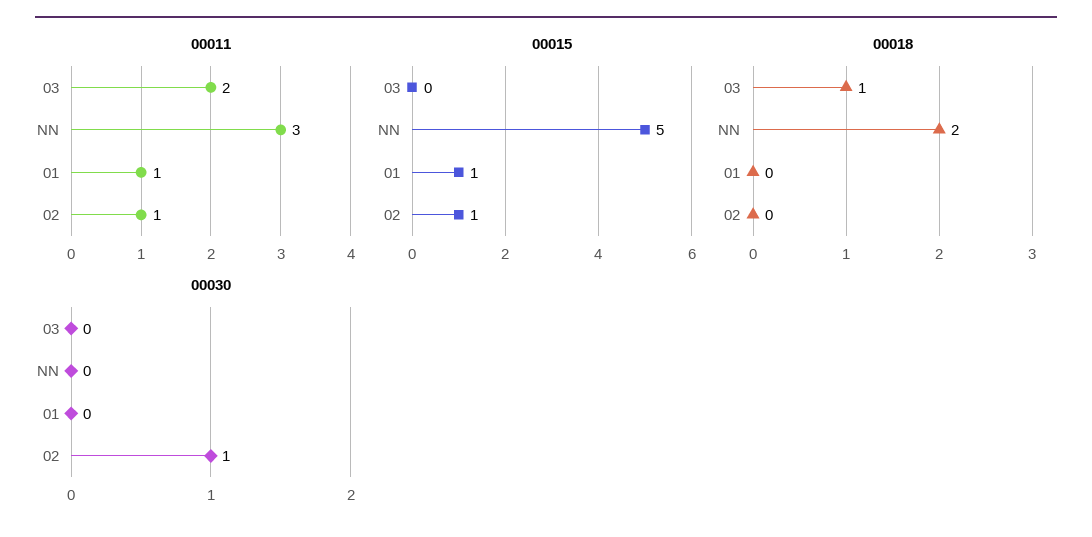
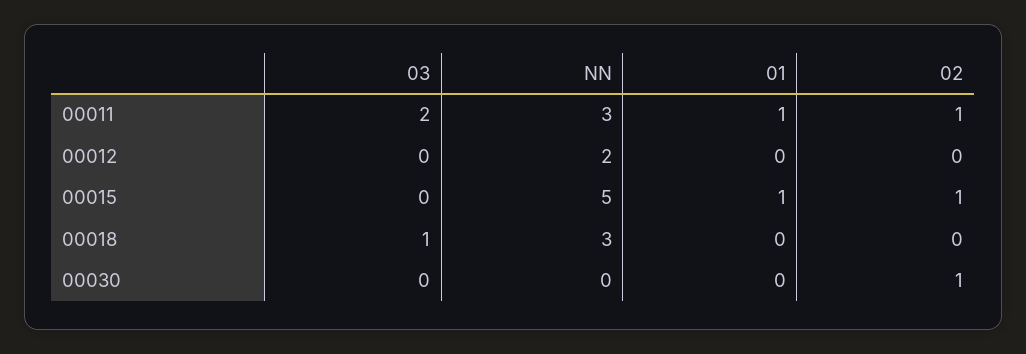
  {
    "00011": {
      "03": 2,
      "NN": 3,
      "01": 1,
      "02": 1
    },
    "00015": {
      "03": 0,
      "NN": 5,
      "01": 1,
      "02": 1
    },
    "00018": {
      "03": 1,
-     "NN": 2,
+     "NN": 3,
      "01": 0,
      "02": 0
    },
    "00030": {
      "03": 0,
      "NN": 0,
      "01": 0,
      "02": 1
-   }
+   },
+   "00012": {
+     "03": 0,
+     "NN": 2,
+     "01": 0,
+     "02": 0
+   }
  }

